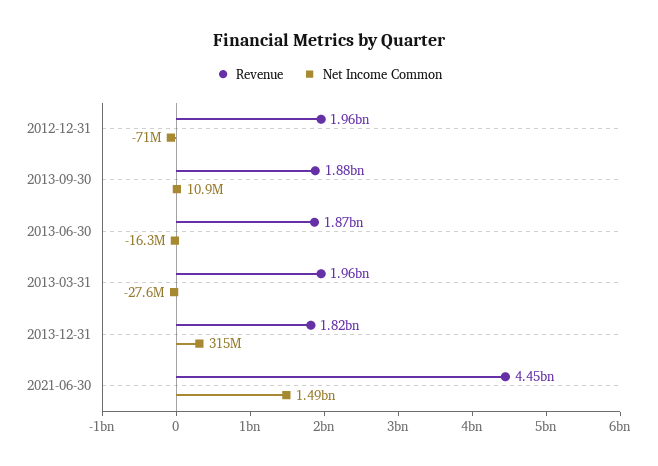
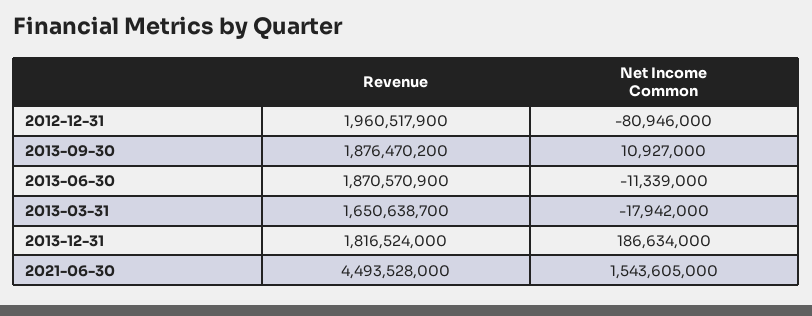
  {
    "Revenue": {
      "2012-12-31": 1960517900,
      "2013-09-30": 1876470200,
      "2013-06-30": 1870570900,
-     "2013-03-31": 1960000000,
+     "2013-03-31": 1650638700,
      "2013-12-31": 1816524000,
-     "2021-06-30": 4450000000
+     "2021-06-30": 4493528000
    },
    "Net Income Common": {
-     "2012-12-31": -71000000,
+     "2012-12-31": -80946000,
      "2013-09-30": 10927000,
-     "2013-06-30": -16300000,
+     "2013-06-30": -11339000,
-     "2013-03-31": -27600000,
+     "2013-03-31": -17942000,
-     "2013-12-31": 315000000,
+     "2013-12-31": 186634000,
-     "2021-06-30": 1490000000
+     "2021-06-30": 1543605000
    }
  }

